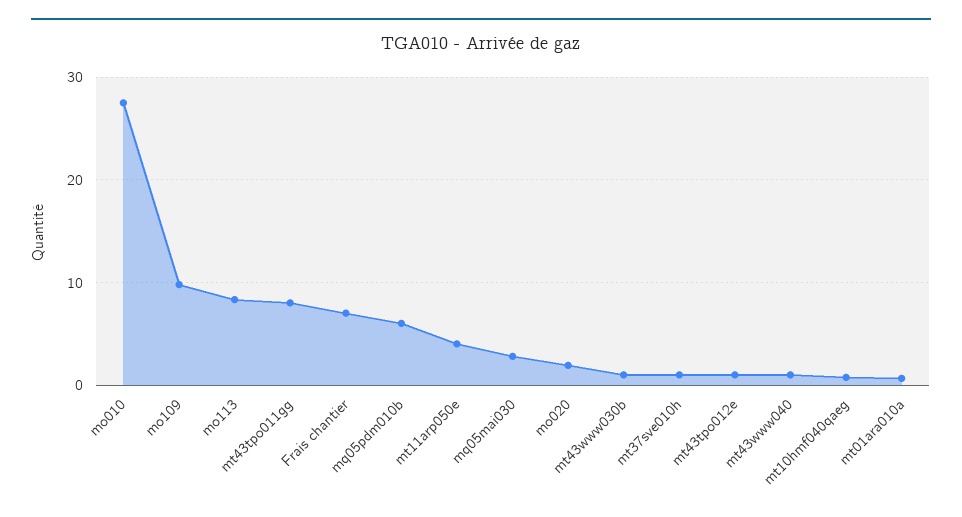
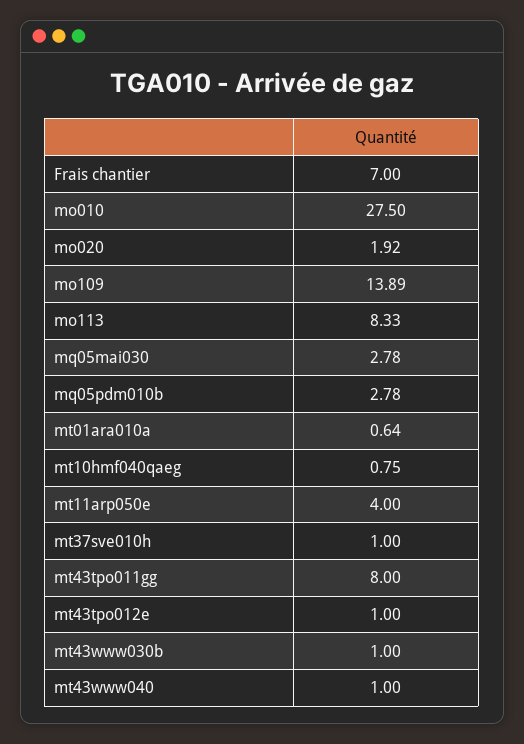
  {
    "mo010": 27.5,
-   "mo109": 10,
+   "mo109": 13.89,
    "mo113": 8.33,
    "mt43tpo011gg": 8,
    "Frais chantier": 7,
-   "mq05pdm010b": 6,
+   "mq05pdm010b": 2.78,
    "mt11arp050e": 4,
    "mq05mai030": 2.78,
    "mo020": 1.92,
    "mt43www030b": 1,
    "mt37sve010h": 1,
    "mt43tpo012e": 1,
    "mt43www040": 1,
    "mt10hmf040qaeg": 0.75,
    "mt01ara010a": 0.64
  }

